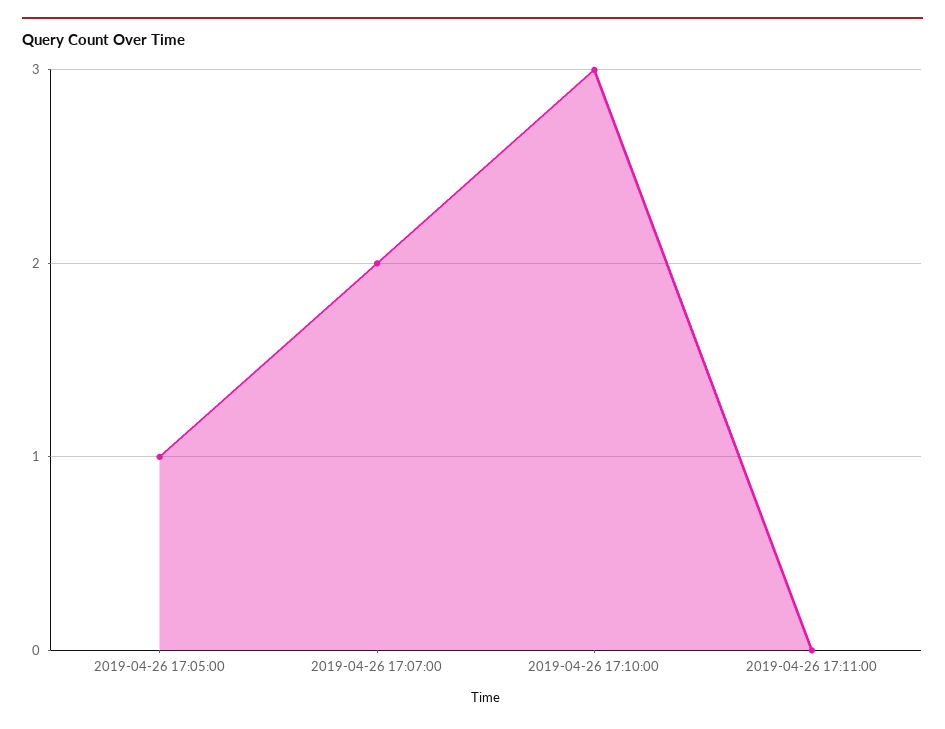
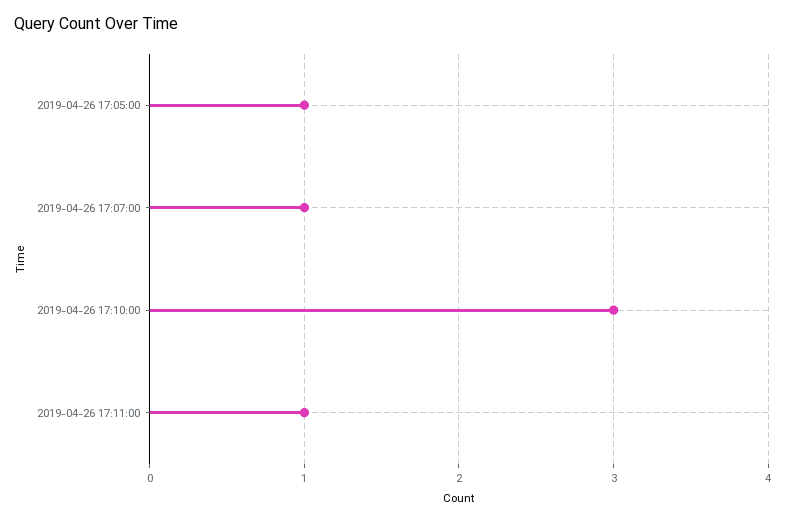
  {
    "2019-04-26 17:05:00": 1,
-   "2019-04-26 17:07:00": 2,
+   "2019-04-26 17:07:00": 1,
    "2019-04-26 17:10:00": 3,
-   "2019-04-26 17:11:00": 0
+   "2019-04-26 17:11:00": 1
  }

